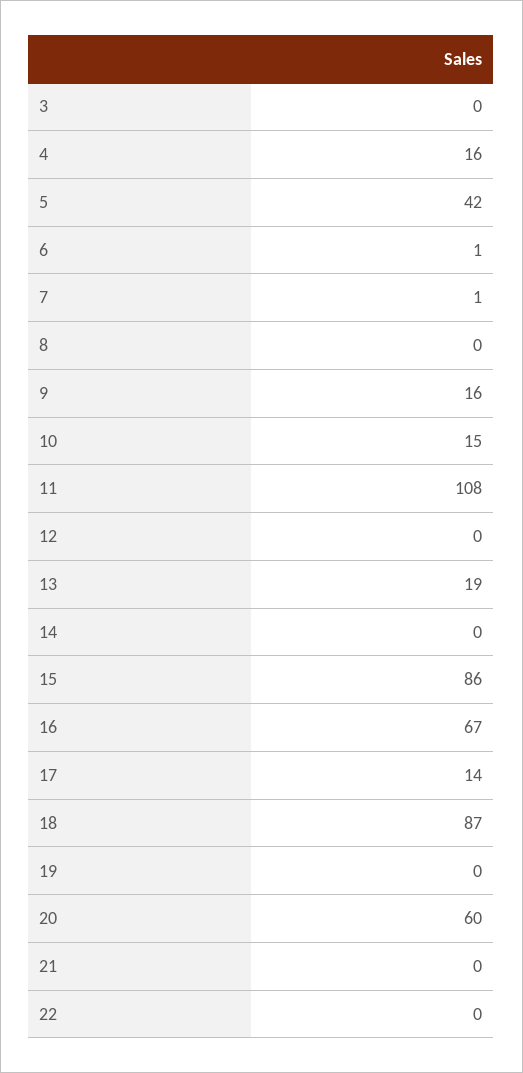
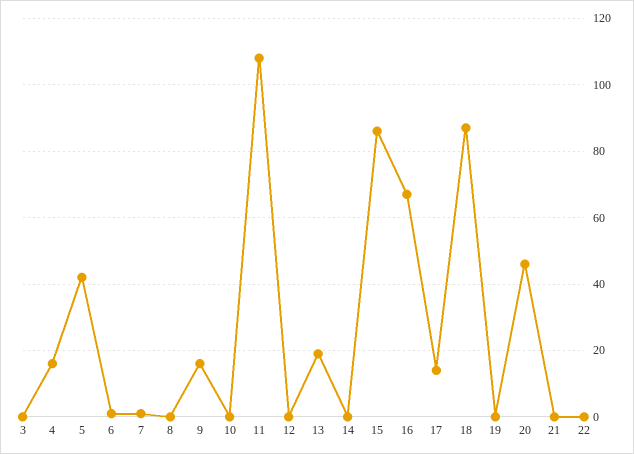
  {
    "3": 0,
    "4": 16,
    "5": 42,
    "6": 1,
    "7": 1,
    "8": 0,
    "9": 16,
-   "10": 15,
+   "10": 0,
    "11": 108,
    "12": 0,
    "13": 19,
    "14": 0,
    "15": 86,
    "16": 67,
    "17": 14,
    "18": 87,
    "19": 0,
-   "20": 60,
+   "20": 45,
    "21": 0,
    "22": 0
  }

